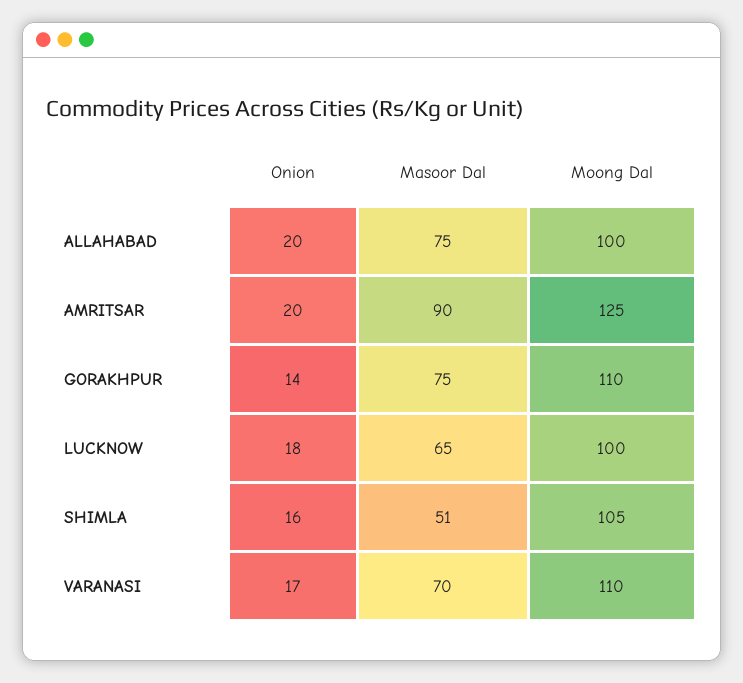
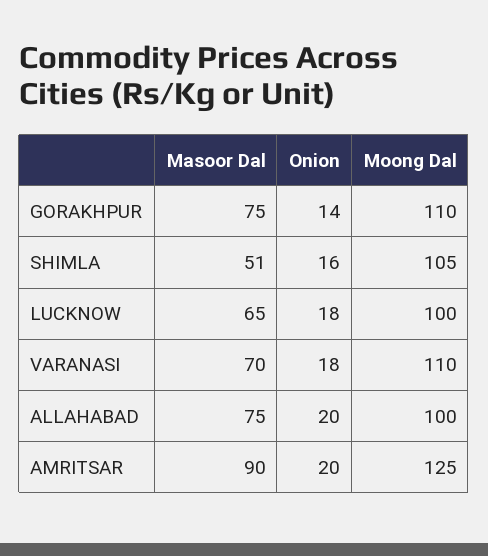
  {
    "Onion": {
      "ALLAHABAD": 20,
      "AMRITSAR": 20,
      "GORAKHPUR": 14,
      "LUCKNOW": 18,
      "SHIMLA": 16,
-     "VARANASI": 17
+     "VARANASI": 18
    },
    "Masoor Dal": {
      "ALLAHABAD": 75,
      "AMRITSAR": 90,
      "GORAKHPUR": 75,
      "LUCKNOW": 65,
      "SHIMLA": 51,
      "VARANASI": 70
    },
    "Moong Dal": {
      "ALLAHABAD": 100,
      "AMRITSAR": 125,
      "GORAKHPUR": 110,
      "LUCKNOW": 100,
      "SHIMLA": 105,
      "VARANASI": 110
    }
  }

